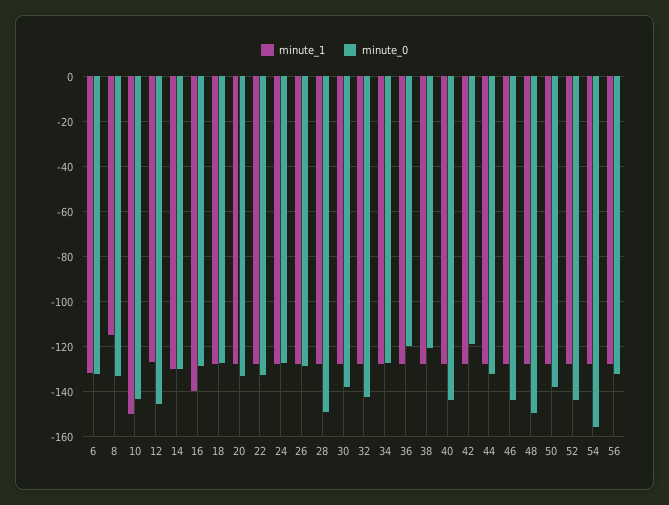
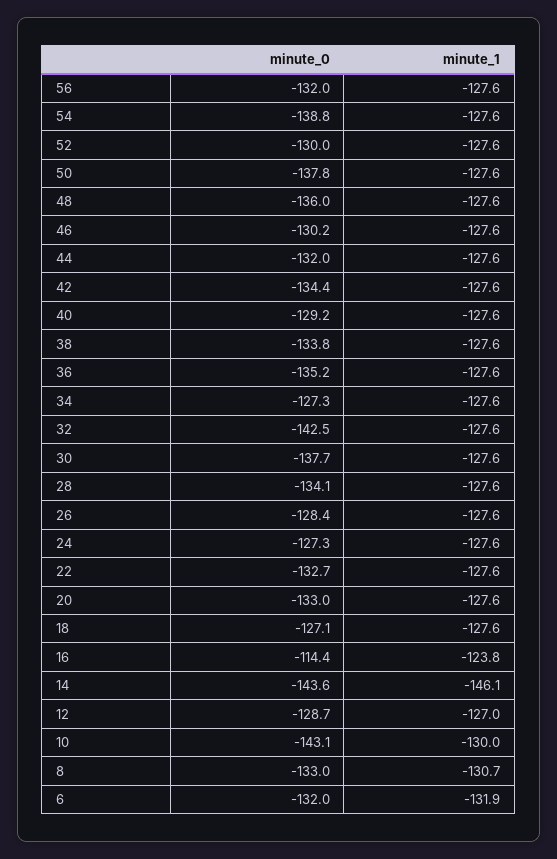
  {
    "minute_1": {
      "6": -131.9,
-     "8": -115,
+     "8": -130.7,
-     "10": -150,
+     "10": -130,
      "12": -127,
-     "14": -130,
+     "14": -146.1,
-     "16": -140,
+     "16": -123.8,
      "18": -127.6,
      "20": -127.6,
      "22": -127.6,
      "24": -127.6,
      "26": -127.6,
      "28": -127.6,
      "30": -127.6,
      "32": -127.6,
      "34": -127.6,
      "36": -127.6,
      "38": -127.6,
      "40": -127.6,
      "42": -127.6,
      "44": -127.6,
      "46": -127.6,
      "48": -127.6,
      "50": -127.6,
      "52": -127.6,
      "54": -127.6,
      "56": -127.6
    },
    "minute_0": {
      "6": -132,
      "8": -133,
      "10": -143.1,
-     "12": -145,
+     "12": -128.7,
-     "14": -130,
+     "14": -143.6,
-     "16": -130,
+     "16": -114.4,
      "18": -127.1,
      "20": -133,
      "22": -132.7,
      "24": -127.3,
      "26": -128.4,
-     "28": -150,
+     "28": -134.1,
      "30": -137.7,
      "32": -142.5,
      "34": -127.3,
-     "36": -120,
+     "36": -135.2,
-     "38": -120,
+     "38": -133.8,
-     "40": -145,
+     "40": -129.2,
-     "42": -120,
+     "42": -134.4,
      "44": -132,
-     "46": -145,
+     "46": -130.2,
-     "48": -150,
+     "48": -136,
      "50": -137.8,
-     "52": -145,
+     "52": -130,
-     "54": -155,
+     "54": -138.8,
      "56": -132
    }
  }

